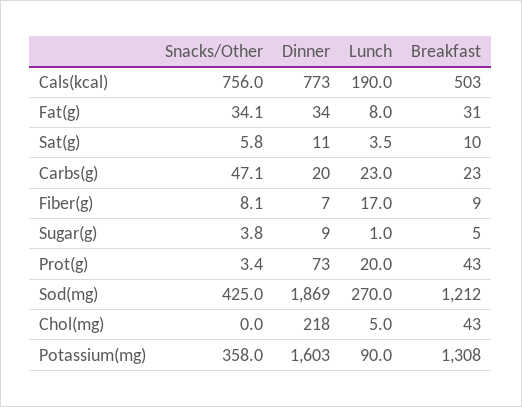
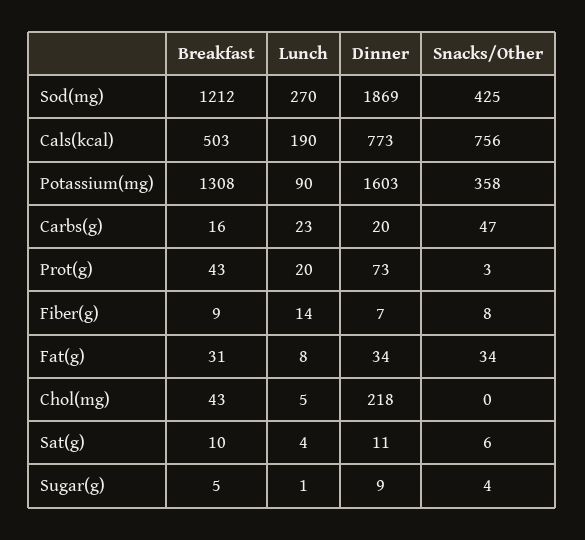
  {
    "Snacks/Other": {
      "Cals(kcal)": 756,
      "Fat(g)": 34.1,
      "Sat(g)": 5.8,
      "Carbs(g)": 47.1,
      "Fiber(g)": 8.1,
      "Sugar(g)": 3.8,
      "Prot(g)": 3.4,
      "Sod(mg)": 425,
      "Chol(mg)": 0,
      "Potassium(mg)": 358
    },
    "Dinner": {
      "Cals(kcal)": 773,
      "Fat(g)": 34,
      "Sat(g)": 11,
      "Carbs(g)": 20,
      "Fiber(g)": 7,
      "Sugar(g)": 9,
      "Prot(g)": 73,
      "Sod(mg)": 1869,
      "Chol(mg)": 218,
      "Potassium(mg)": 1603
    },
    "Lunch": {
      "Cals(kcal)": 190,
      "Fat(g)": 8,
      "Sat(g)": 3.5,
      "Carbs(g)": 23,
-     "Fiber(g)": 17,
+     "Fiber(g)": 14,
      "Sugar(g)": 1,
      "Prot(g)": 20,
      "Sod(mg)": 270,
      "Chol(mg)": 5,
      "Potassium(mg)": 90
    },
    "Breakfast": {
      "Cals(kcal)": 503,
      "Fat(g)": 31,
      "Sat(g)": 10,
-     "Carbs(g)": 23,
+     "Carbs(g)": 16,
      "Fiber(g)": 9,
      "Sugar(g)": 5,
      "Prot(g)": 43,
      "Sod(mg)": 1212,
      "Chol(mg)": 43,
      "Potassium(mg)": 1308
    }
  }

